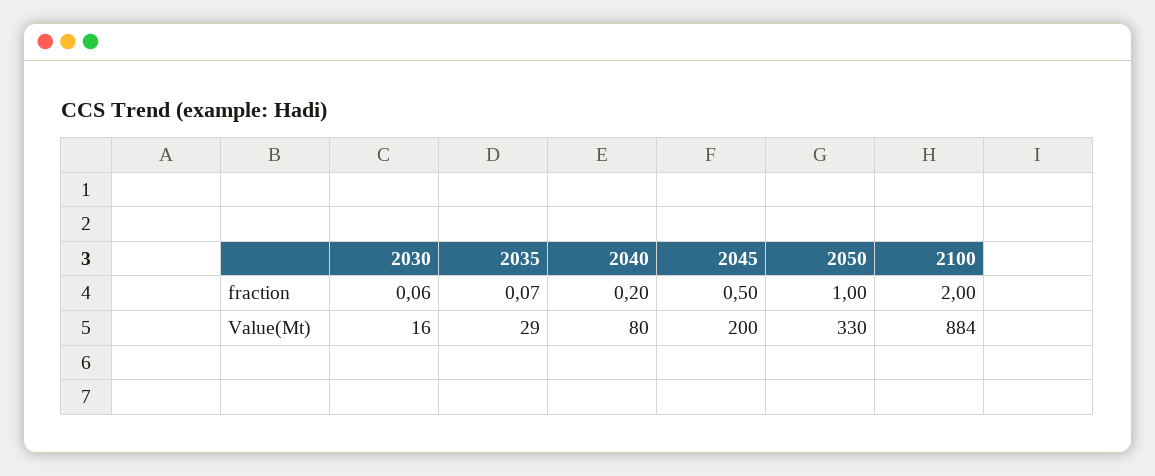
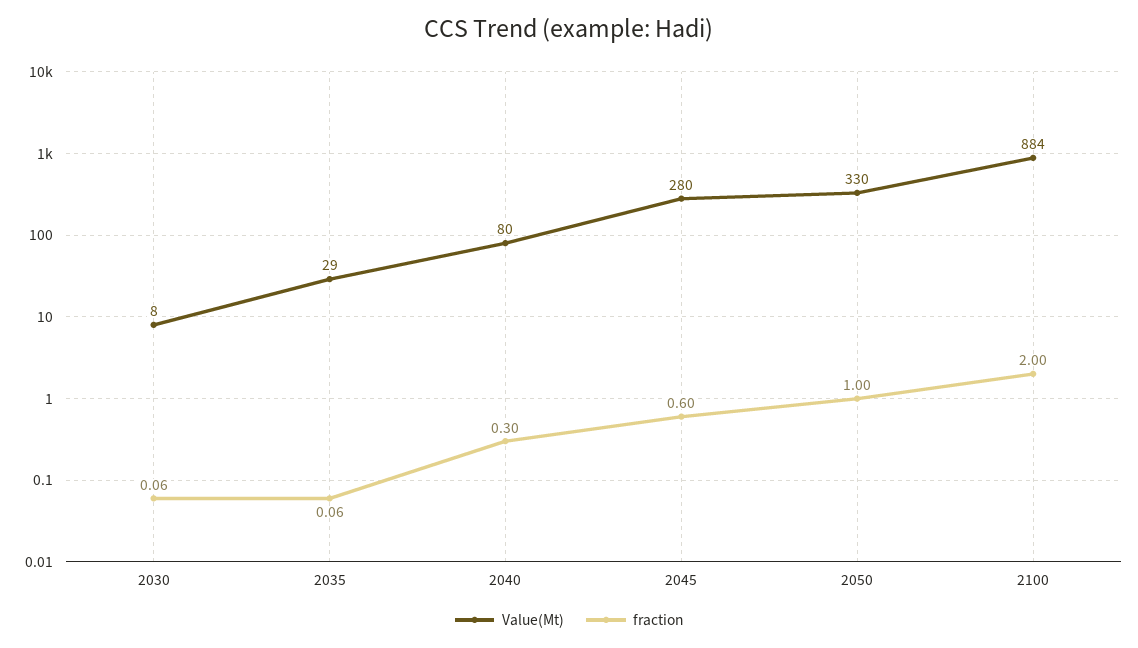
  {
    "fraction": {
      "2030": 0.06,
-     "2035": 0.07,
+     "2035": 0.06,
-     "2040": 0.2,
+     "2040": 0.3,
-     "2045": 0.5,
+     "2045": 0.6,
      "2050": 1,
      "2100": 2
    },
    "Value(Mt)": {
-     "2030": 16,
+     "2030": 8,
      "2035": 29,
      "2040": 80,
-     "2045": 200,
+     "2045": 280,
      "2050": 330,
      "2100": 884
    }
  }

